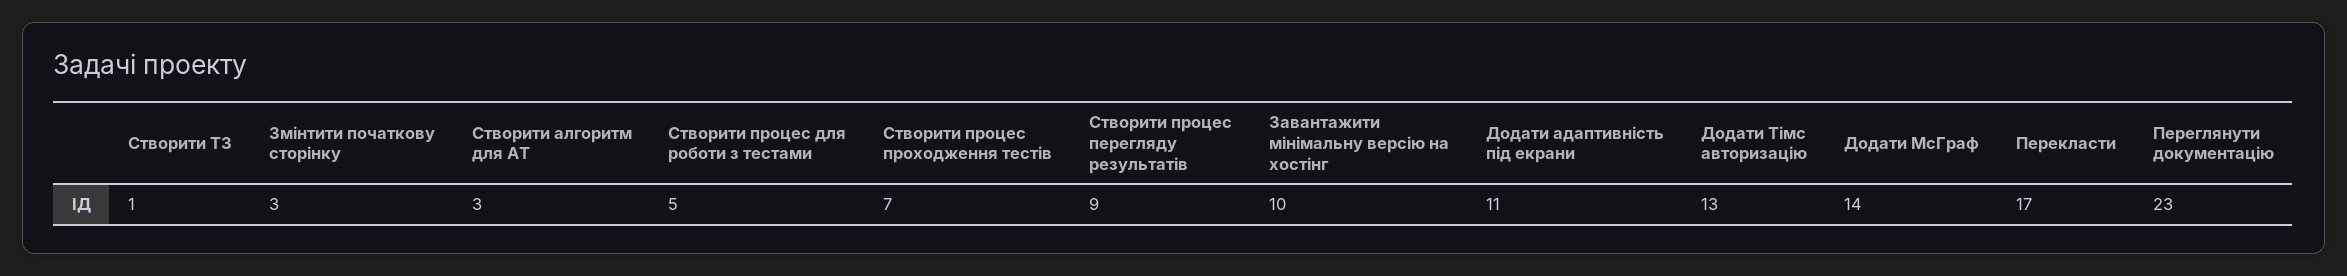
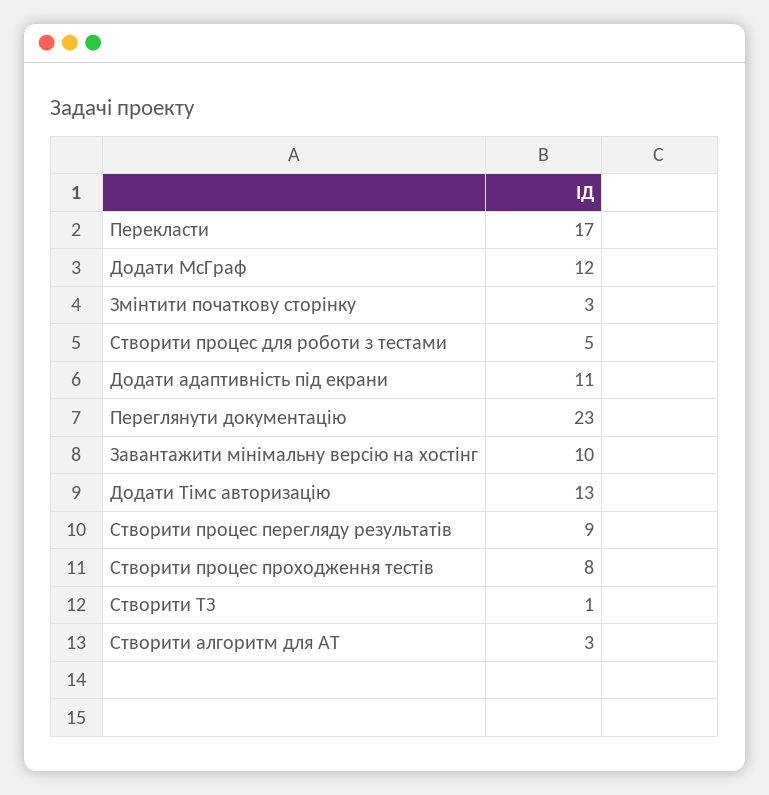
  {
    "Створити ТЗ": 1,
    "Змінтити початкову сторінку": 3,
    "Створити алгоритм для АТ": 3,
    "Створити процес для роботи з тестами": 5,
-   "Створити процес проходження тестів": 7,
+   "Створити процес проходження тестів": 8,
    "Створити процес перегляду результатів": 9,
    "Завантажити мінімальну версію на хостінг": 10,
    "Додати адаптивність під екрани": 11,
    "Додати Тімс авторизацію": 13,
-   "Додати МсГраф": 14,
+   "Додати МсГраф": 12,
    "Перекласти": 17,
    "Переглянути документацію": 23
  }

